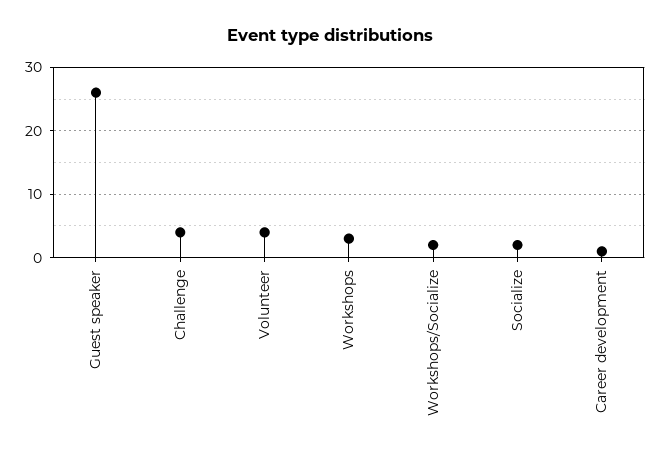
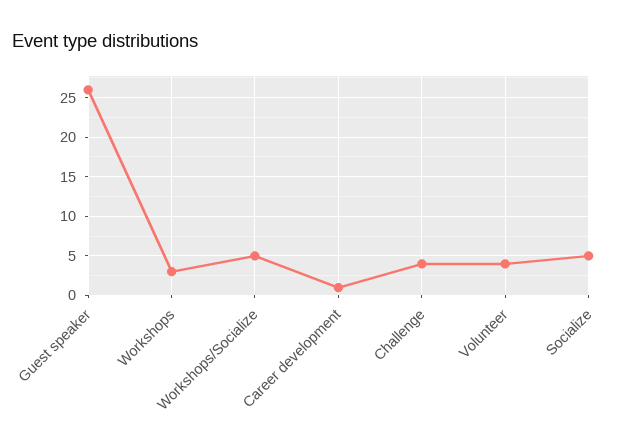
  {
    "Guest speaker": 26,
    "Challenge": 4,
    "Volunteer": 4,
    "Workshops": 3,
-   "Workshops/Socialize": 2,
+   "Workshops/Socialize": 5,
-   "Socialize": 2,
+   "Socialize": 5,
    "Career development": 1
  }

